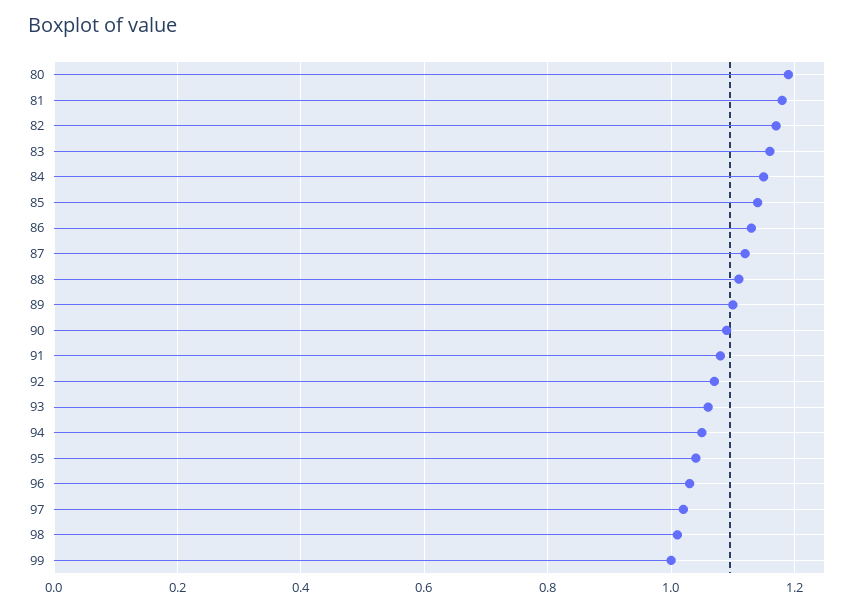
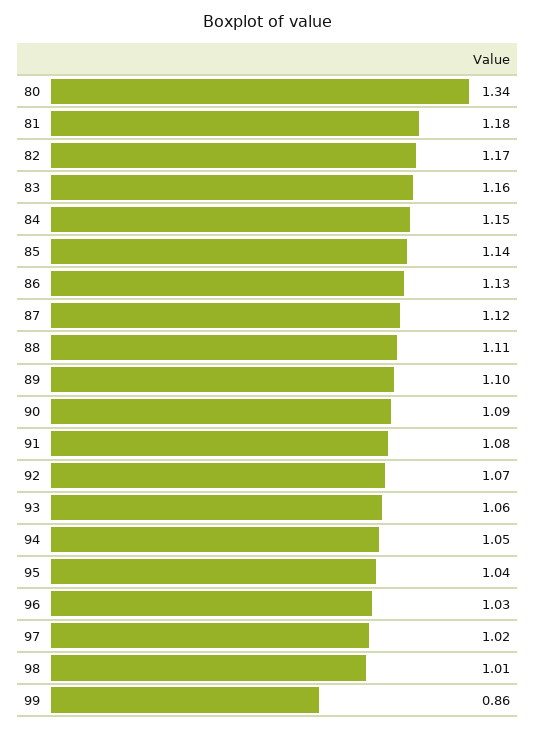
  {
-   "80": 1.2,
+   "80": 1.34,
    "81": 1.18,
    "82": 1.17,
    "83": 1.16,
    "84": 1.15,
    "85": 1.14,
    "86": 1.13,
    "87": 1.12,
    "88": 1.11,
    "89": 1.1,
    "90": 1.09,
    "91": 1.08,
    "92": 1.07,
    "93": 1.06,
    "94": 1.05,
    "95": 1.04,
    "96": 1.03,
    "97": 1.02,
    "98": 1.01,
-   "99": 1
+   "99": 0.86
  }

